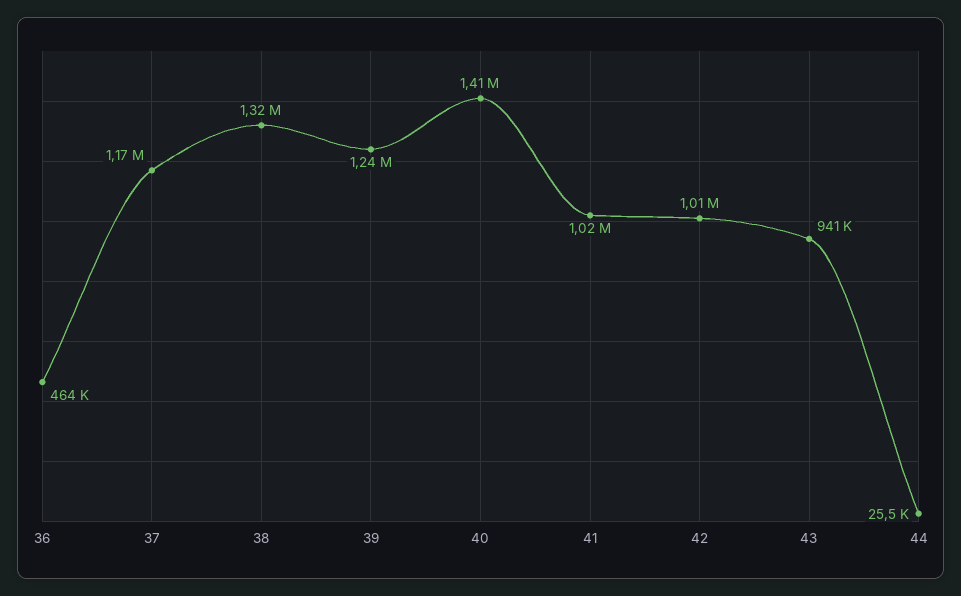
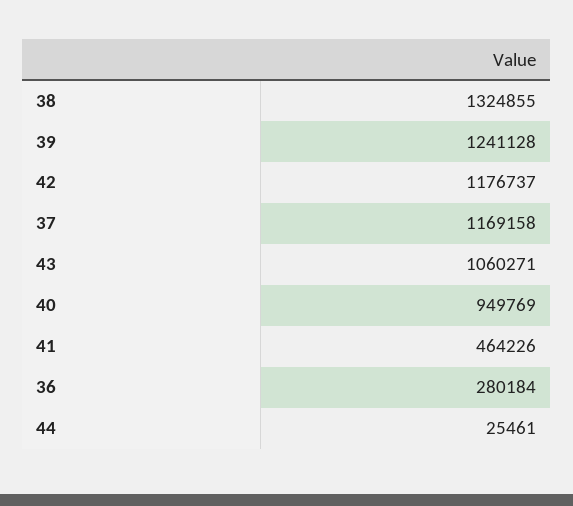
  {
-   "36": 464000,
+   "36": 280184,
    "37": 1169158,
    "38": 1324855,
    "39": 1241128,
-   "40": 1410000,
+   "40": 949769,
-   "41": 1020000,
+   "41": 464226,
-   "42": 1010000,
+   "42": 1176737,
-   "43": 941000,
+   "43": 1060271,
    "44": 25461
  }

